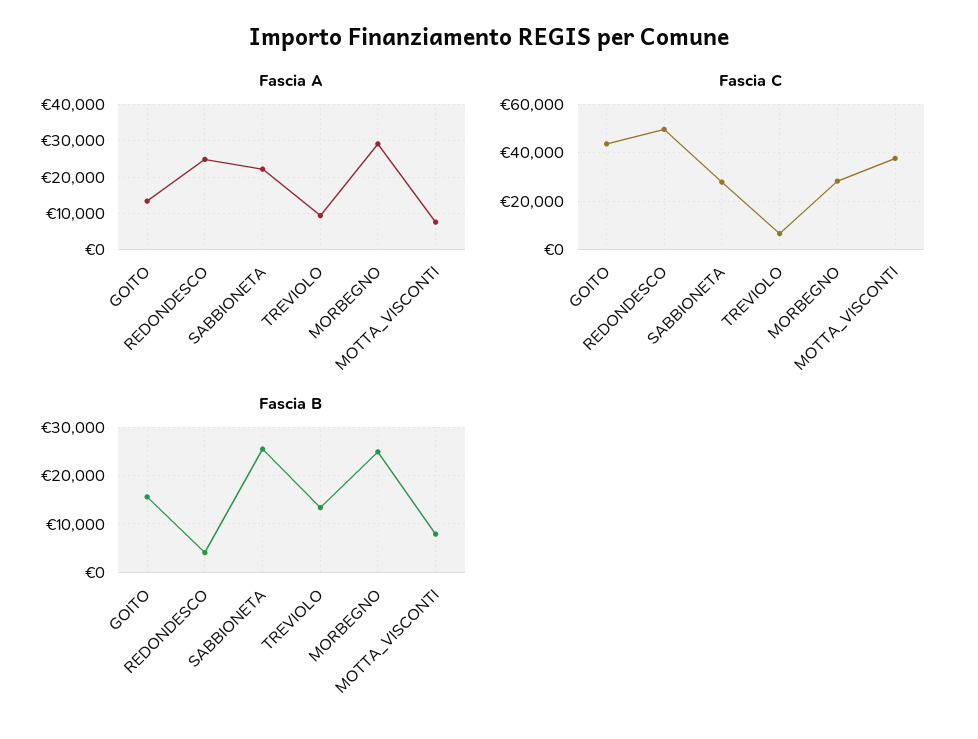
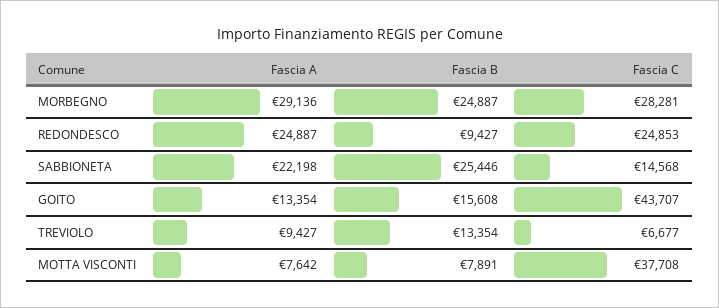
  {
    "Fascia A": {
      "GOITO": 13354,
      "REDONDESCO": 24887,
      "SABBIONETA": 22198,
      "TREVIOLO": 9427,
      "MORBEGNO": 29136,
      "MOTTA_VISCONTI": 7642
    },
    "Fascia C": {
      "GOITO": 43707,
-     "REDONDESCO": 50000,
+     "REDONDESCO": 24853,
-     "SABBIONETA": 27500,
+     "SABBIONETA": 14568,
      "TREVIOLO": 6677,
      "MORBEGNO": 28281,
      "MOTTA_VISCONTI": 37708
    },
    "Fascia B": {
      "GOITO": 15608,
-     "REDONDESCO": 4000,
+     "REDONDESCO": 9427,
      "SABBIONETA": 25446,
      "TREVIOLO": 13354,
      "MORBEGNO": 24887,
      "MOTTA_VISCONTI": 7891
    }
  }

